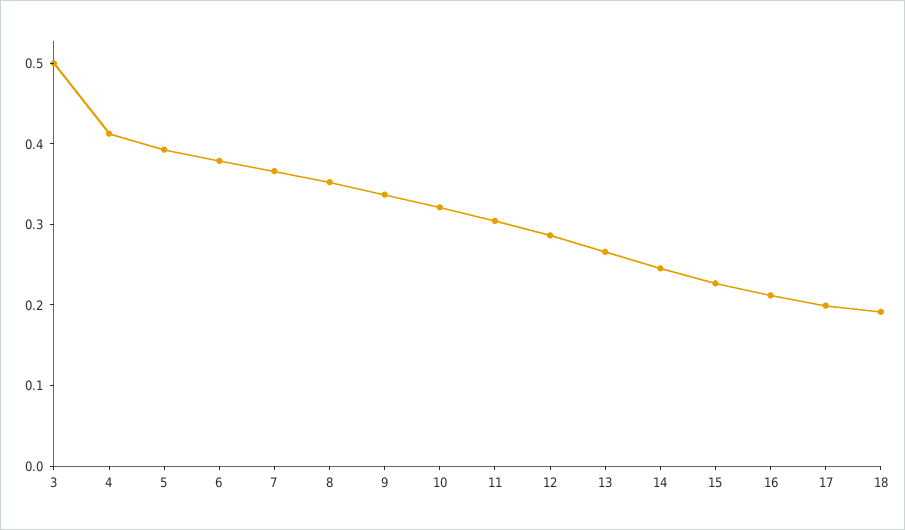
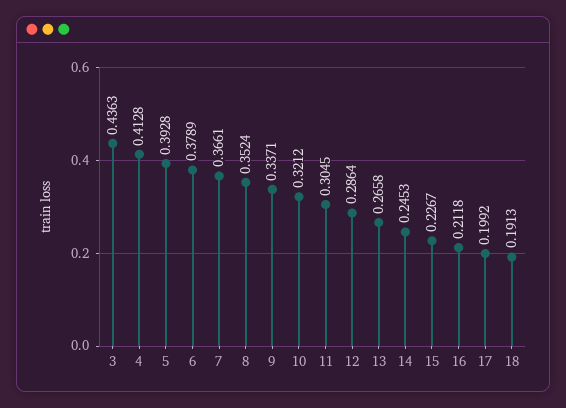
  {
-   "3": 0.5,
+   "3": 0.4363,
    "4": 0.4128,
    "5": 0.3928,
    "6": 0.3789,
    "7": 0.3661,
    "8": 0.3524,
    "9": 0.3371,
    "10": 0.3212,
    "11": 0.3045,
    "12": 0.2864,
    "13": 0.2658,
    "14": 0.2453,
    "15": 0.2267,
    "16": 0.2118,
    "17": 0.1992,
    "18": 0.1913
  }

